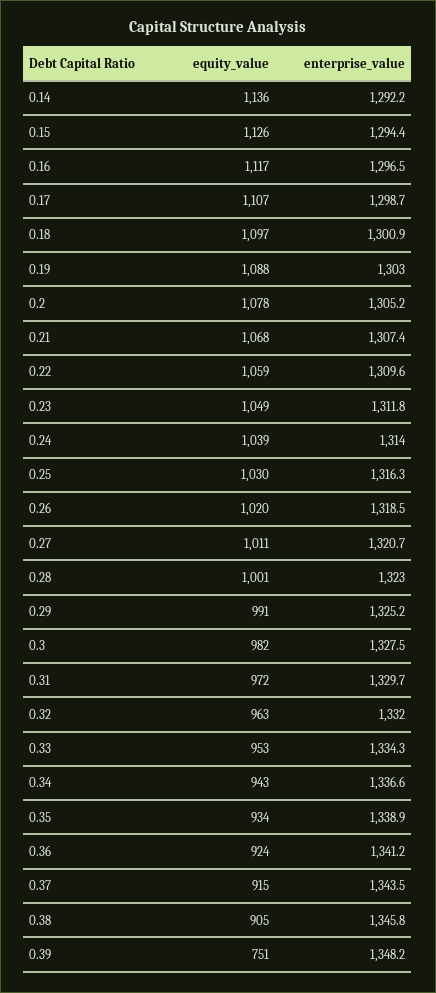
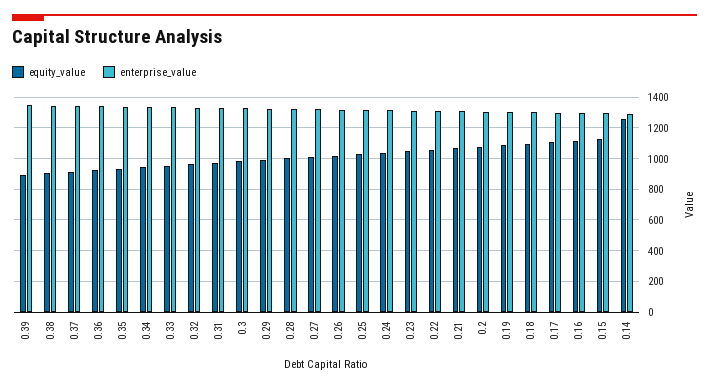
  {
    "equity_value": {
-     "0.14": 1136,
+     "0.14": 1250,
      "0.15": 1126,
      "0.16": 1117,
      "0.17": 1107,
      "0.18": 1097,
      "0.19": 1088,
      "0.2": 1078,
      "0.21": 1068,
      "0.22": 1059,
      "0.23": 1049,
      "0.24": 1039,
      "0.25": 1030,
      "0.26": 1020,
      "0.27": 1011,
      "0.28": 1001,
      "0.29": 991,
      "0.3": 982,
      "0.31": 972,
      "0.32": 963,
      "0.33": 953,
      "0.34": 943,
      "0.35": 934,
      "0.36": 924,
      "0.37": 915,
      "0.38": 905,
-     "0.39": 751
+     "0.39": 900
    },
    "enterprise_value": {
      "0.14": 1292.2,
      "0.15": 1294.4,
      "0.16": 1296.5,
      "0.17": 1298.7,
      "0.18": 1300.9,
      "0.19": 1303,
      "0.2": 1305.2,
      "0.21": 1307.4,
      "0.22": 1309.6,
      "0.23": 1311.8,
      "0.24": 1314,
      "0.25": 1316.3,
      "0.26": 1318.5,
      "0.27": 1320.7,
      "0.28": 1323,
      "0.29": 1325.2,
      "0.3": 1327.5,
      "0.31": 1329.7,
      "0.32": 1332,
      "0.33": 1334.3,
      "0.34": 1336.6,
      "0.35": 1338.9,
      "0.36": 1341.2,
      "0.37": 1343.5,
      "0.38": 1345.8,
      "0.39": 1348.2
    }
  }

